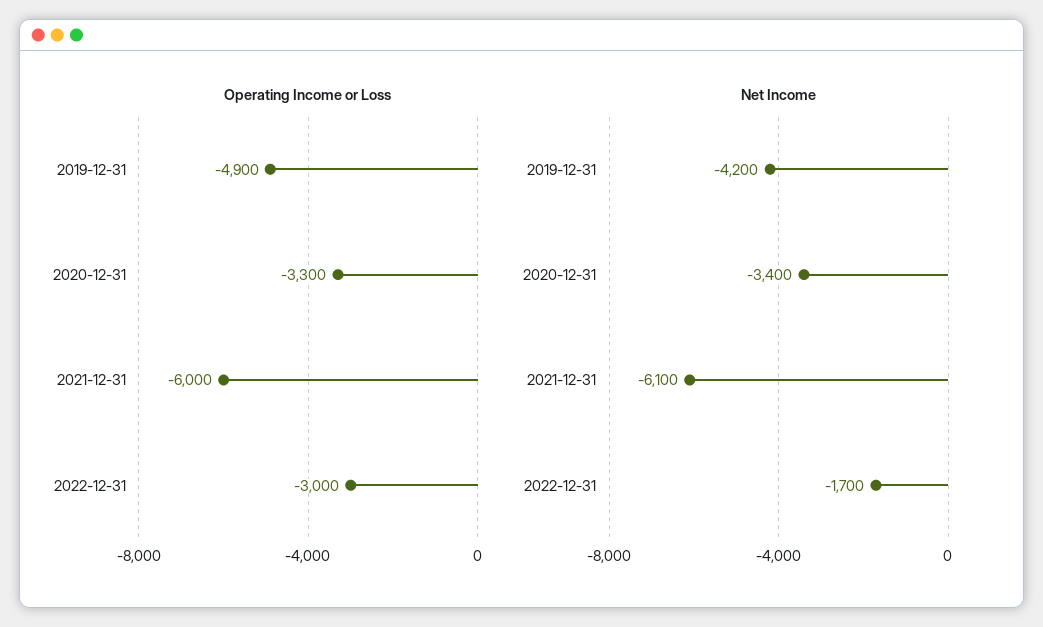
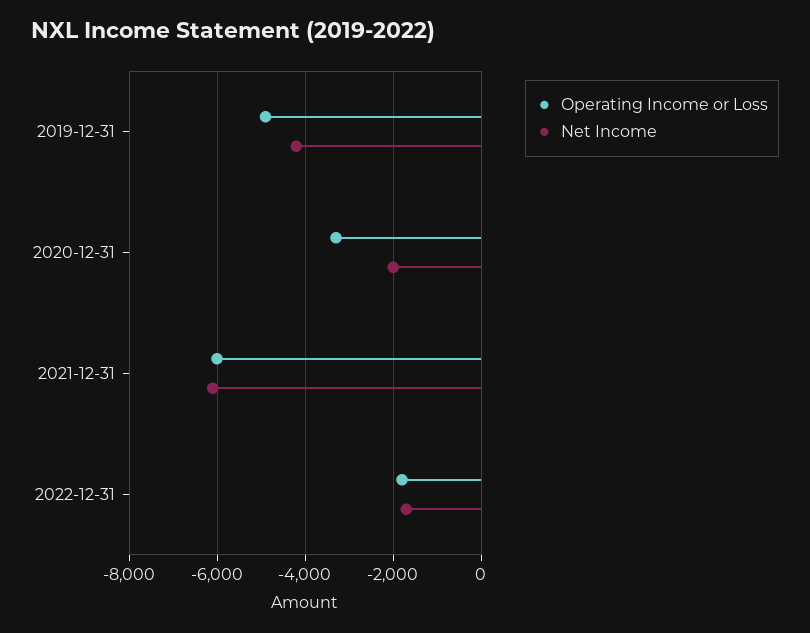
  {
    "Operating Income or Loss": {
      "2019-12-31": -4900,
      "2020-12-31": -3300,
      "2021-12-31": -6000,
-     "2022-12-31": -3000
+     "2022-12-31": -1800
    },
    "Net Income": {
      "2019-12-31": -4200,
-     "2020-12-31": -3400,
+     "2020-12-31": -2000,
      "2021-12-31": -6100,
      "2022-12-31": -1700
    }
  }

